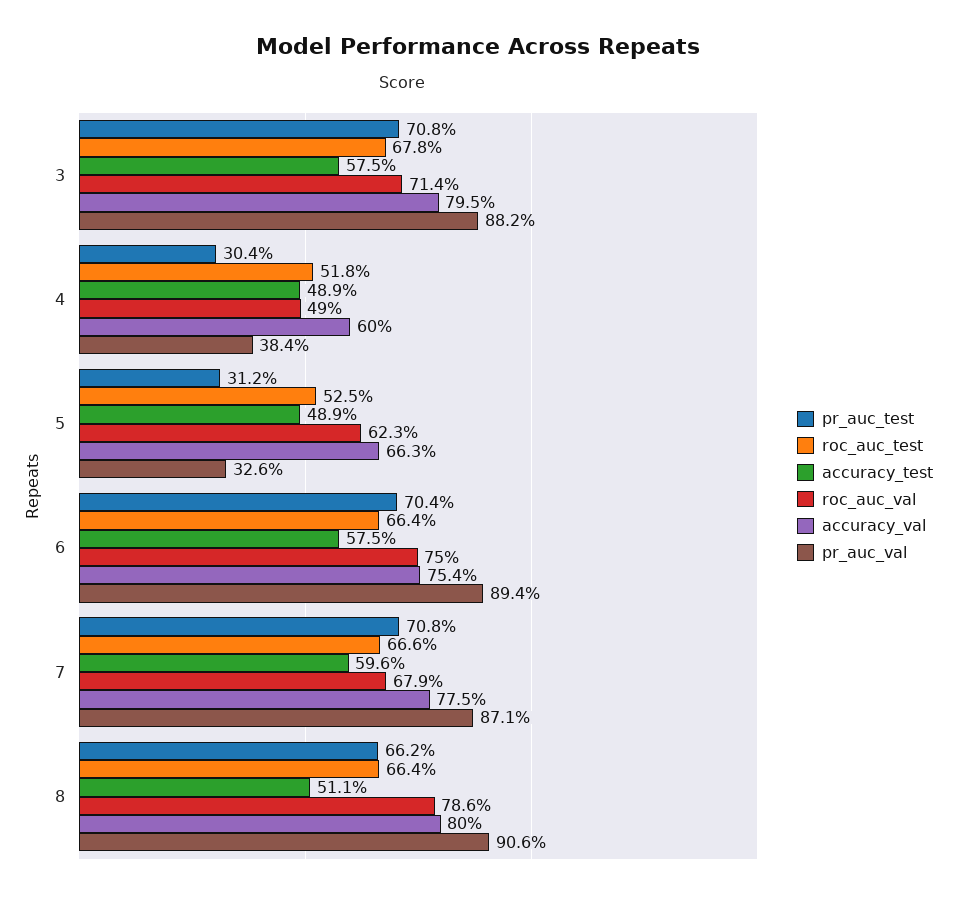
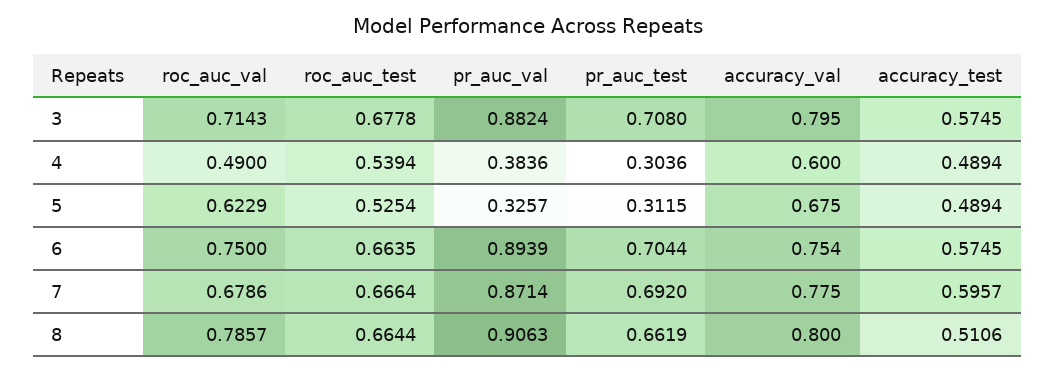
  {
    "pr_auc_test": {
      "3": 0.708,
      "4": 0.3036,
      "5": 0.3115,
      "6": 0.7044,
-     "7": 0.708,
+     "7": 0.692,
      "8": 0.6619
    },
    "roc_auc_test": {
      "3": 0.6778,
-     "4": 0.518,
+     "4": 0.5394,
      "5": 0.5254,
      "6": 0.6635,
      "7": 0.6664,
      "8": 0.6644
    },
    "accuracy_test": {
      "3": 0.5745,
      "4": 0.4894,
      "5": 0.4894,
      "6": 0.5745,
      "7": 0.5957,
      "8": 0.5106
    },
    "roc_auc_val": {
      "3": 0.7143,
      "4": 0.49,
      "5": 0.6229,
      "6": 0.75,
      "7": 0.6786,
      "8": 0.7857
    },
    "accuracy_val": {
      "3": 0.795,
      "4": 0.6,
-     "5": 0.663,
+     "5": 0.675,
      "6": 0.754,
      "7": 0.775,
      "8": 0.8
    },
    "pr_auc_val": {
      "3": 0.8824,
      "4": 0.3836,
      "5": 0.3257,
      "6": 0.8939,
      "7": 0.8714,
      "8": 0.9063
    }
  }

